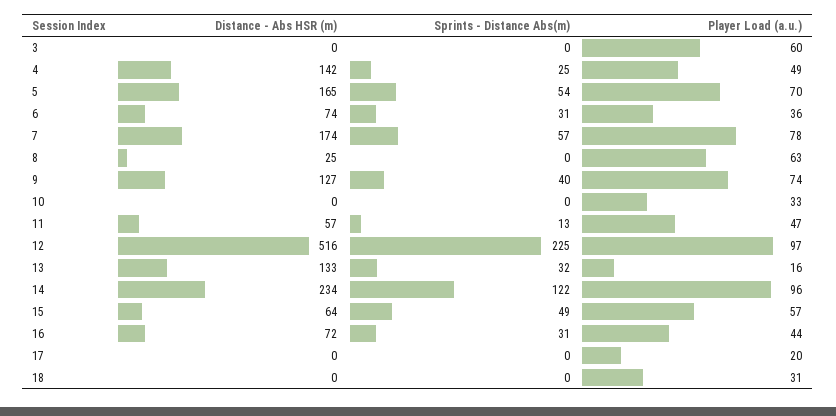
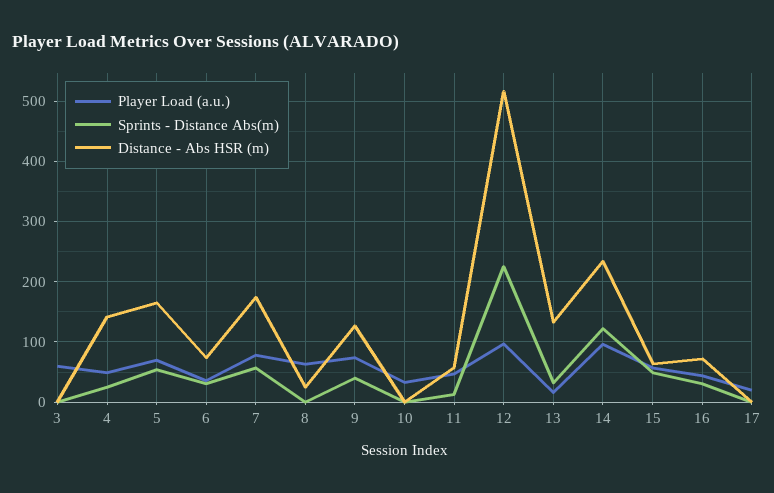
  {
    "Distance - Abs HSR (m)": {
      "3": 0,
      "4": 142,
      "5": 165,
      "6": 74,
      "7": 174,
      "8": 25,
      "9": 127,
      "10": 0,
      "11": 57,
      "12": 516,
      "13": 133,
      "14": 234,
      "15": 64,
      "16": 72,
-     "17": 0,
+     "17": 0
-     "18": 0
    },
    "Sprints - Distance Abs(m)": {
      "3": 0,
      "4": 25,
      "5": 54,
      "6": 31,
      "7": 57,
      "8": 0,
      "9": 40,
      "10": 0,
      "11": 13,
      "12": 225,
      "13": 32,
      "14": 122,
      "15": 49,
      "16": 31,
-     "17": 0,
+     "17": 0
-     "18": 0
    },
    "Player Load (a.u.)": {
      "3": 60,
      "4": 49,
      "5": 70,
      "6": 36,
      "7": 78,
      "8": 63,
      "9": 74,
      "10": 33,
      "11": 47,
      "12": 97,
      "13": 16,
      "14": 96,
      "15": 57,
      "16": 44,
-     "17": 20,
+     "17": 20
-     "18": 31
    }
  }

